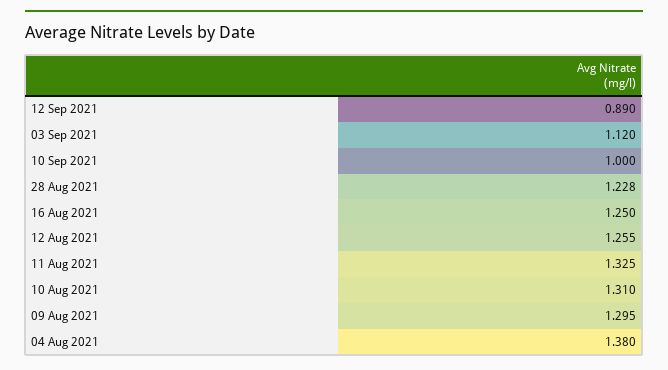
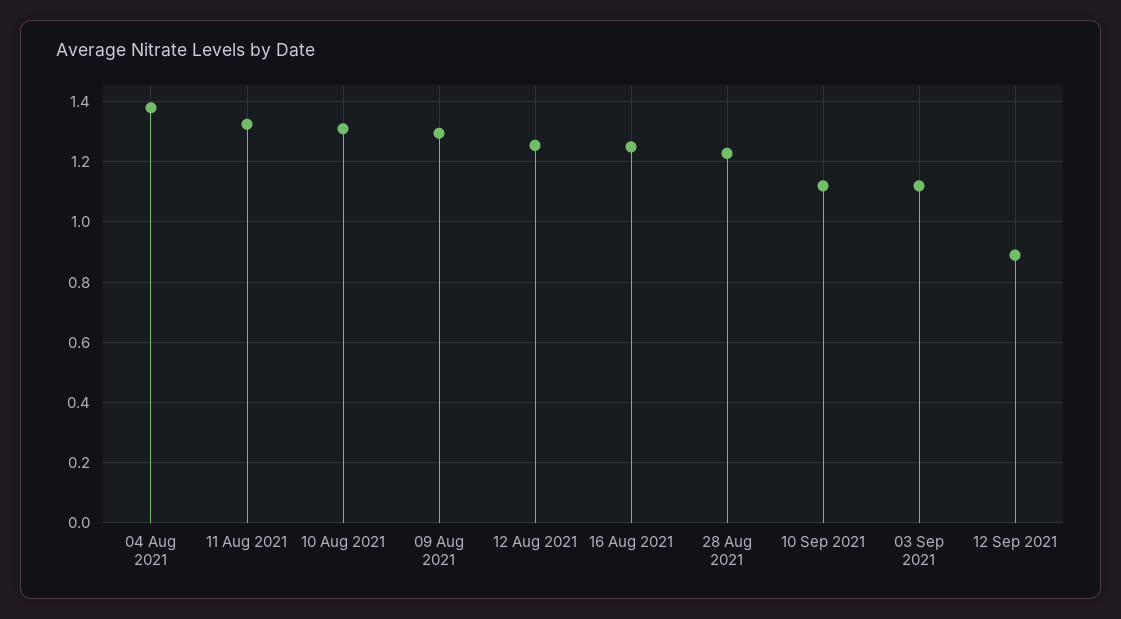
  {
    "12 Sep 2021": 0.89,
    "03 Sep 2021": 1.12,
-   "10 Sep 2021": 1,
+   "10 Sep 2021": 1.12,
    "28 Aug 2021": 1.228,
    "16 Aug 2021": 1.25,
    "12 Aug 2021": 1.255,
    "11 Aug 2021": 1.325,
    "10 Aug 2021": 1.31,
    "09 Aug 2021": 1.295,
    "04 Aug 2021": 1.38
  }

